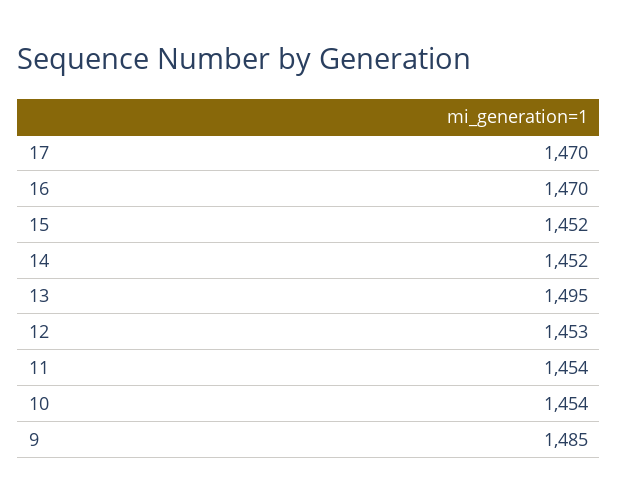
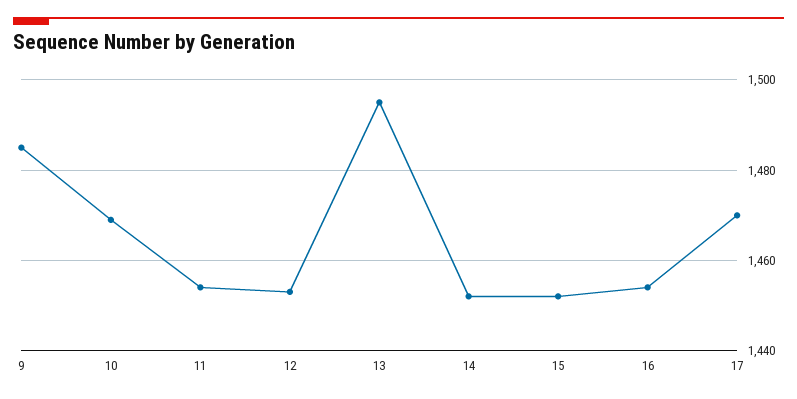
  {
    "17": 1470,
-   "16": 1470,
+   "16": 1455,
    "15": 1452,
    "14": 1452,
    "13": 1495,
    "12": 1453,
    "11": 1454,
-   "10": 1454,
+   "10": 1470,
    "9": 1485
  }

